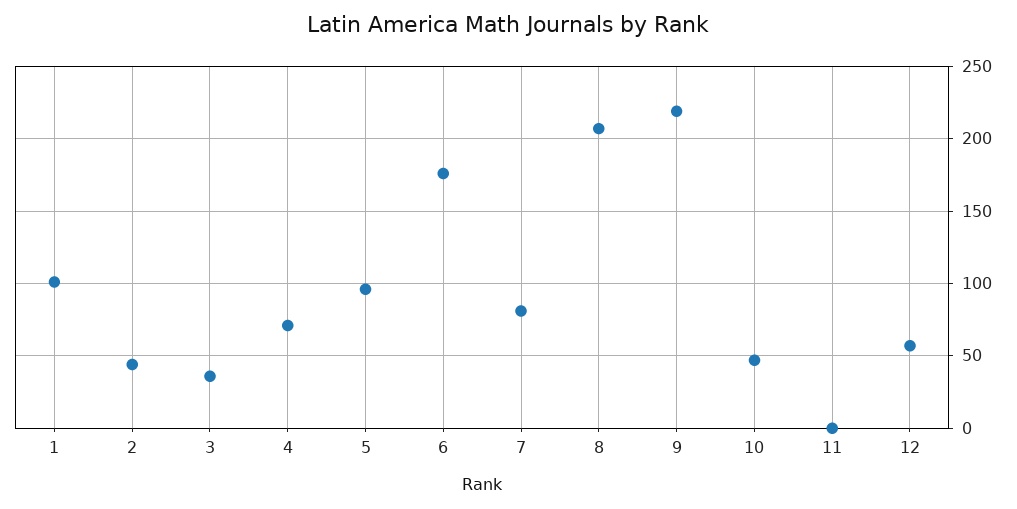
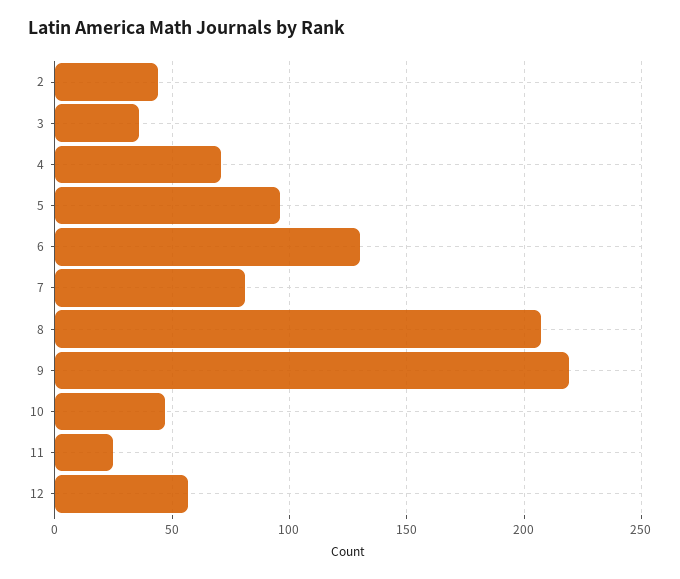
  {
-   "1": 100,
    "2": 45,
    "3": 35,
    "4": 70,
    "5": 95,
-   "6": 175,
+   "6": 130,
    "7": 80,
    "8": 205,
    "9": 220,
    "10": 45,
-   "11": 0,
+   "11": 25,
    "12": 55
  }

